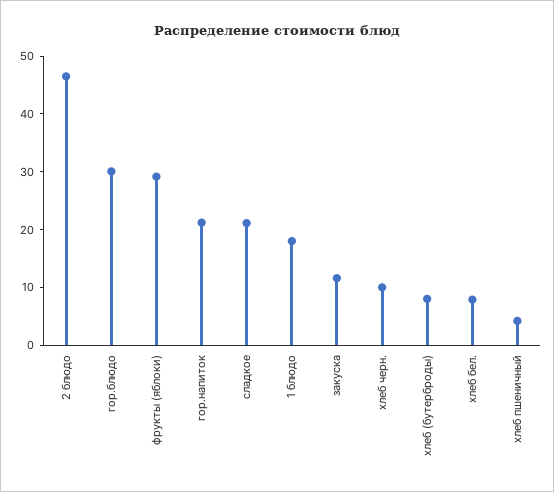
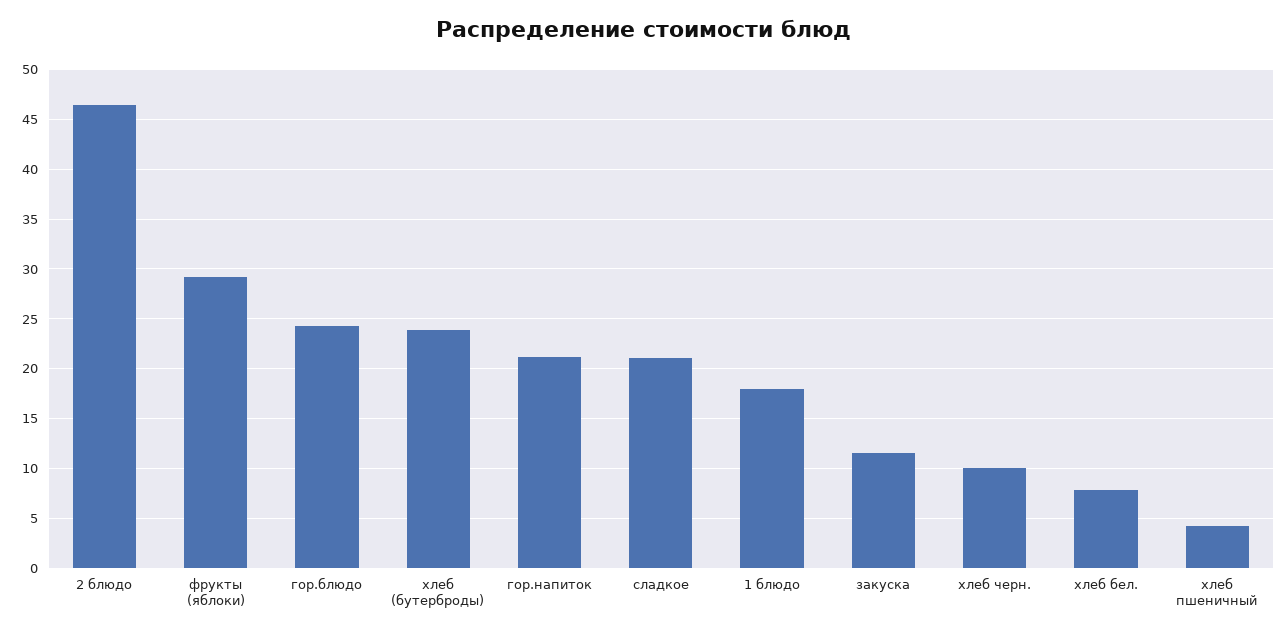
  {
    "2 блюдо": 46,
-   "гор.блюдо": 30,
+   "гор.блюдо": 24,
    "фрукты (яблоки)": 29,
    "гор.напиток": 21,
    "сладкое": 21,
    "1 блюдо": 18,
    "закуска": 12,
    "хлеб черн.": 10,
-   "хлеб (бутерброды)": 8,
+   "хлеб (бутерброды)": 24,
    "хлеб бел.": 8,
    "хлеб пшеничный": 4
  }

